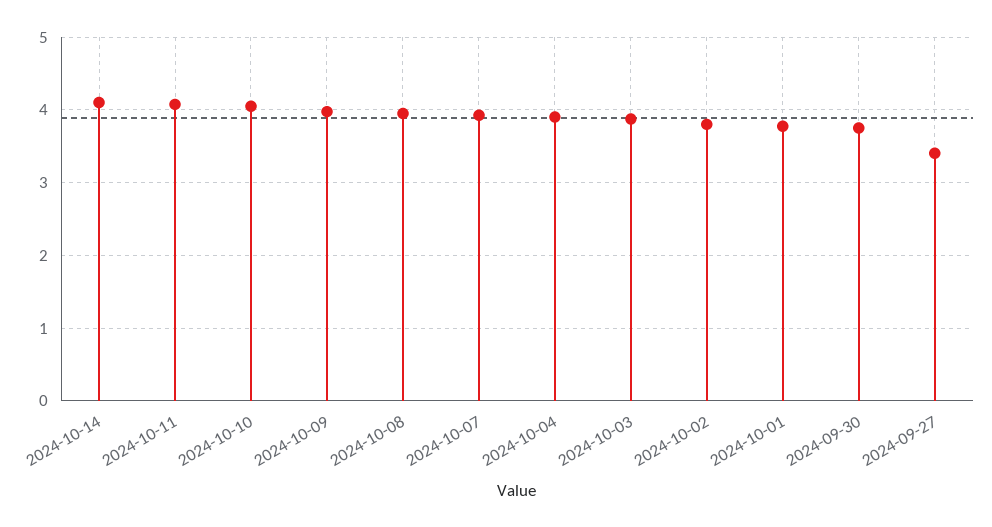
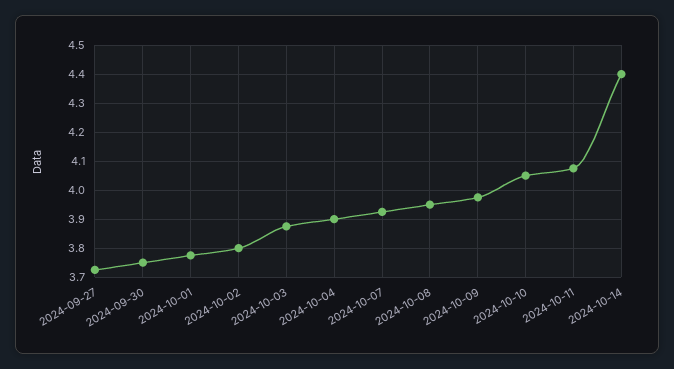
  {
-   "2024-10-14": 4.1,
+   "2024-10-14": 4.4,
    "2024-10-11": 4.075,
    "2024-10-10": 4.05,
    "2024-10-09": 3.975,
    "2024-10-08": 3.95,
    "2024-10-07": 3.925,
    "2024-10-04": 3.9,
    "2024-10-03": 3.875,
    "2024-10-02": 3.8,
    "2024-10-01": 3.775,
    "2024-09-30": 3.75,
-   "2024-09-27": 3.4
+   "2024-09-27": 3.725
  }

